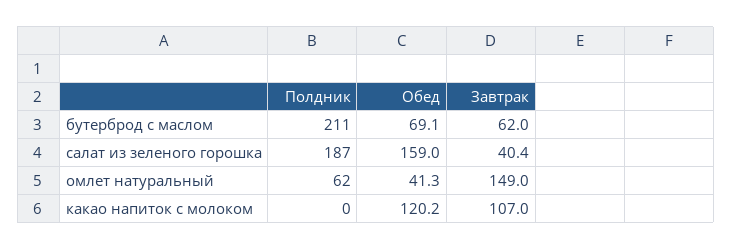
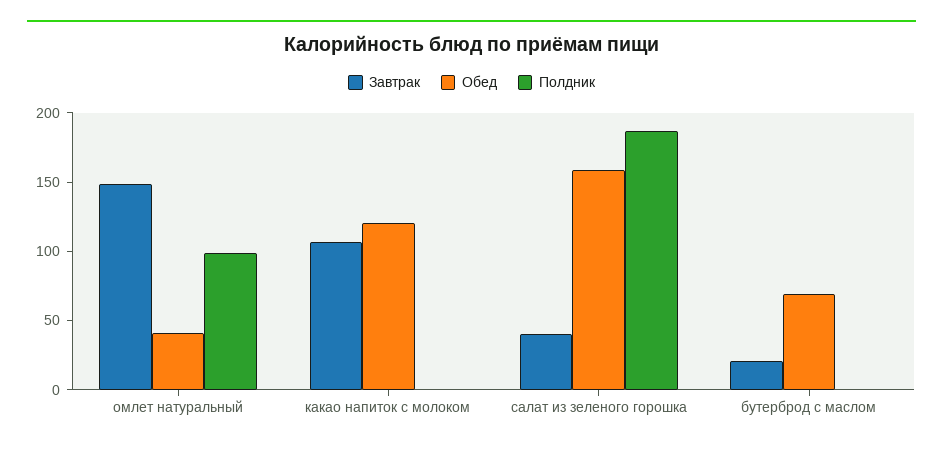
  {
    "Полдник": {
-     "бутерброд с маслом": 211,
+     "бутерброд с маслом": 0,
      "салат из зеленого горошка": 187,
-     "омлет натуральный": 62,
+     "омлет натуральный": 100,
      "какао напиток с молоком": 0
    },
    "Обед": {
      "бутерброд с маслом": 69.1,
      "салат из зеленого горошка": 159,
      "омлет натуральный": 41.3,
      "какао напиток с молоком": 120.2
    },
    "Завтрак": {
-     "бутерброд с маслом": 62,
+     "бутерброд с маслом": 20,
      "салат из зеленого горошка": 40.4,
      "омлет натуральный": 149,
      "какао напиток с молоком": 107
    }
  }

